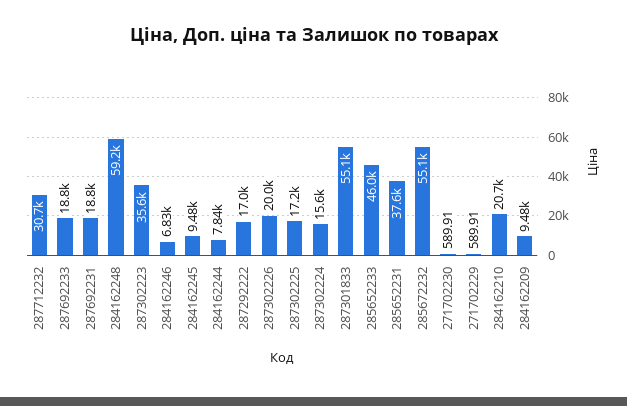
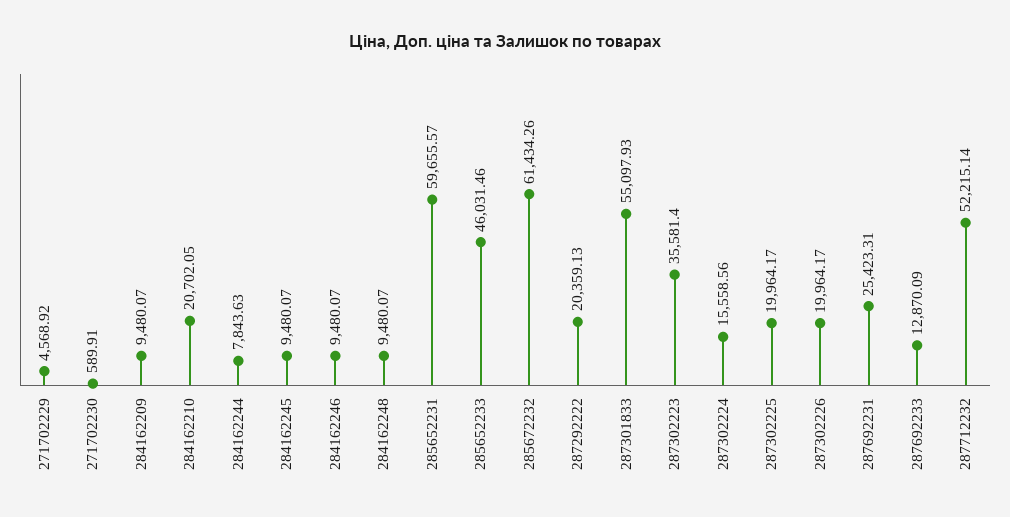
  {
-   "287712232": 30700,
+   "287712232": 52215.14,
-   "287692233": 18800,
+   "287692233": 12870.09,
-   "287692231": 18800,
+   "287692231": 25423.31,
-   "284162248": 59200,
+   "284162248": 9480.07,
    "287302223": 35581.4,
-   "284162246": 6830,
+   "284162246": 9480.07,
    "284162245": 9480.07,
    "284162244": 7843.63,
-   "287292222": 17000,
+   "287292222": 20359.13,
    "287302226": 19964.17,
-   "287302225": 17200,
+   "287302225": 19964.17,
    "287302224": 15558.56,
    "287301833": 55097.93,
    "285652233": 46031.46,
-   "285652231": 37600,
+   "285652231": 59655.57,
-   "285672232": 55100,
+   "285672232": 61434.26,
    "271702230": 589.91,
-   "271702229": 589.91,
+   "271702229": 4568.92,
    "284162210": 20702.05,
    "284162209": 9480.07
  }

